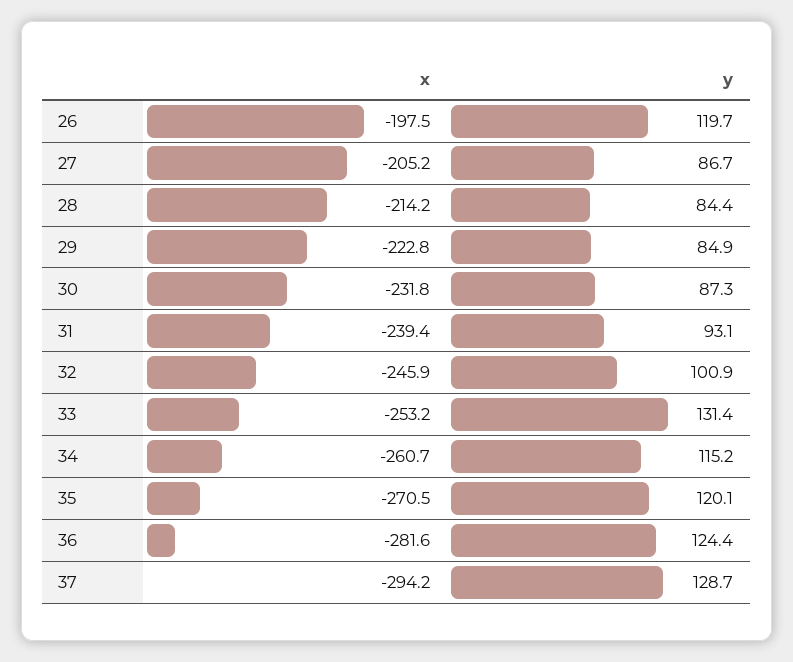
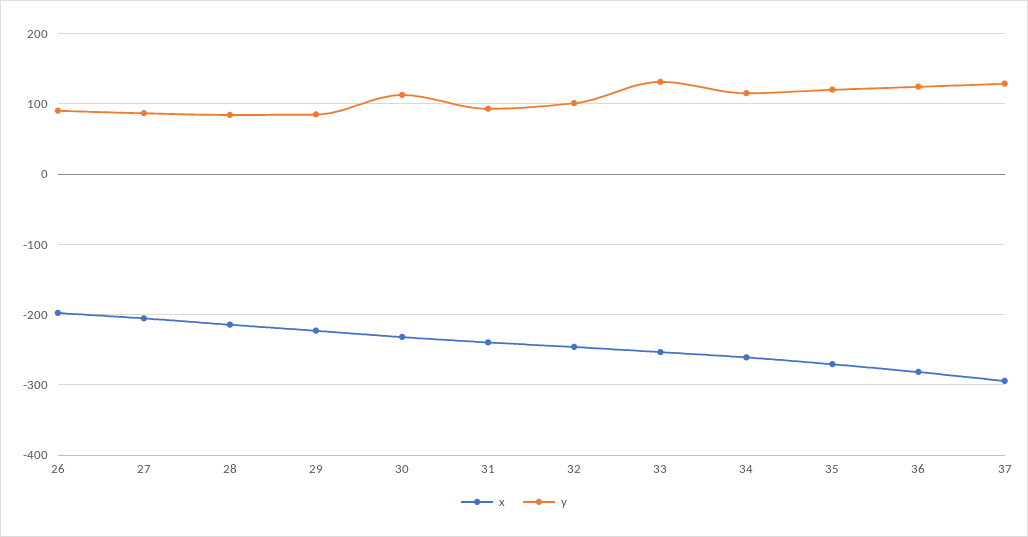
  {
    "x": {
      "26": -197.5,
      "27": -205.2,
      "28": -214.2,
      "29": -222.8,
      "30": -231.8,
      "31": -239.4,
      "32": -245.9,
      "33": -253.2,
      "34": -260.7,
      "35": -270.5,
      "36": -281.6,
      "37": -294.2
    },
    "y": {
-     "26": 119.7,
+     "26": 90,
      "27": 86.7,
      "28": 84.4,
      "29": 84.9,
-     "30": 87.3,
+     "30": 110,
      "31": 93.1,
      "32": 100.9,
      "33": 131.4,
      "34": 115.2,
      "35": 120.1,
      "36": 124.4,
      "37": 128.7
    }
  }

